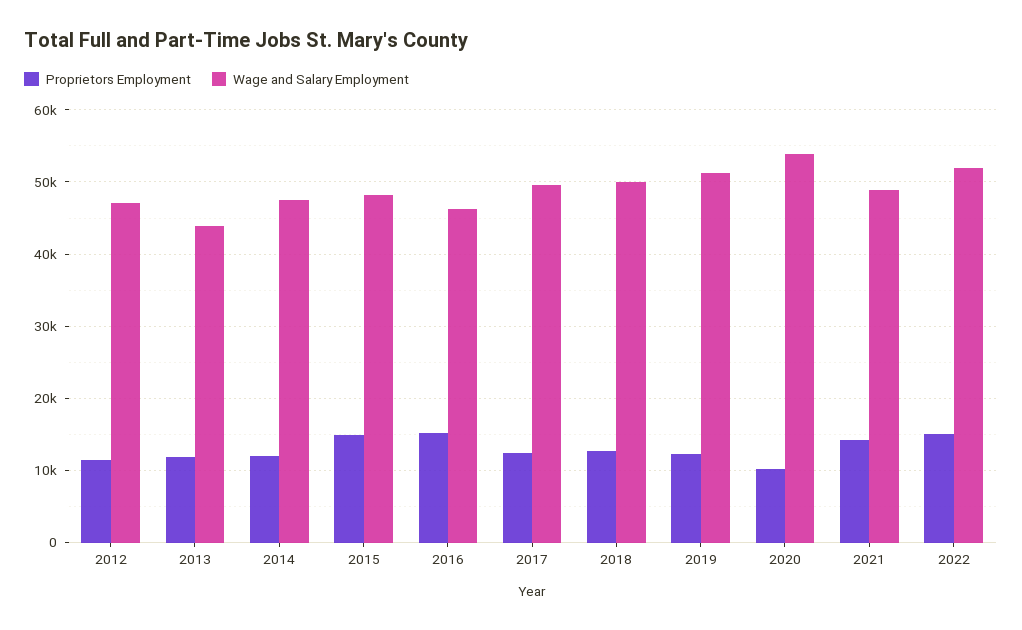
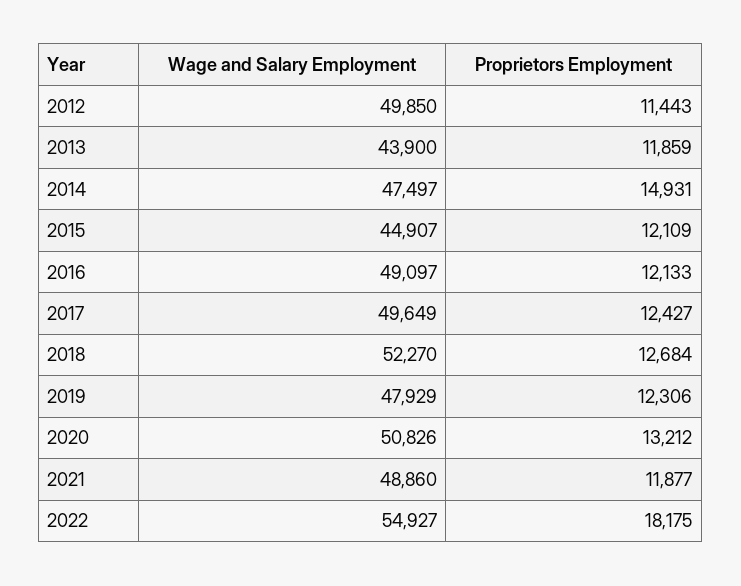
  {
    "Proprietors Employment": {
      "2012": 11443,
      "2013": 11859,
-     "2014": 12000,
+     "2014": 14931,
-     "2015": 15000,
+     "2015": 12109,
-     "2016": 15000,
+     "2016": 12133,
      "2017": 12427,
      "2018": 12684,
      "2019": 12306,
-     "2020": 10000,
+     "2020": 13212,
-     "2021": 14000,
+     "2021": 11877,
-     "2022": 15000
+     "2022": 18175
    },
    "Wage and Salary Employment": {
-     "2012": 47000,
+     "2012": 49850,
      "2013": 43900,
      "2014": 47497,
-     "2015": 48000,
+     "2015": 44907,
-     "2016": 46000,
+     "2016": 49097,
      "2017": 49649,
-     "2018": 50000,
+     "2018": 52270,
-     "2019": 51000,
+     "2019": 47929,
-     "2020": 54000,
+     "2020": 50826,
      "2021": 48860,
-     "2022": 52000
+     "2022": 54927
    }
  }

